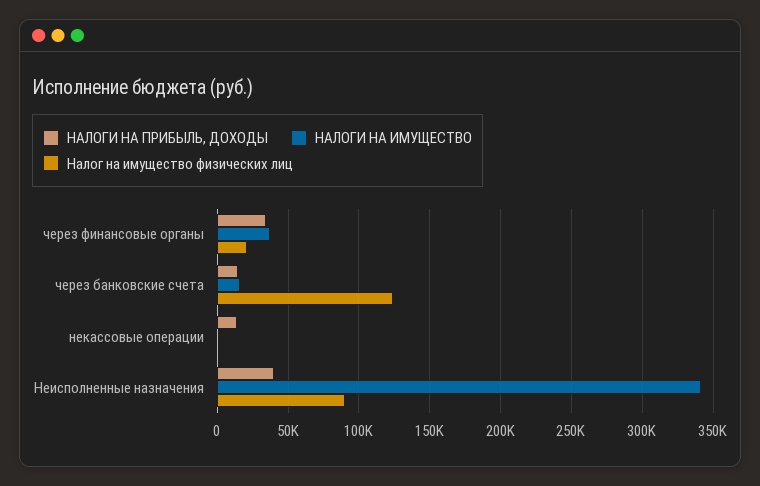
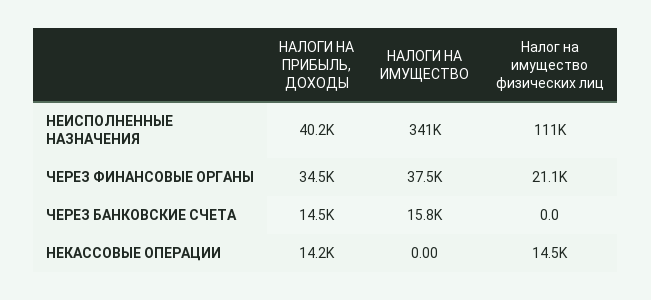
  {
    "НАЛОГИ НА ПРИБЫЛЬ, ДОХОДЫ": {
      "через финансовые органы": 34500,
      "через банковские счета": 14500,
      "некассовые операции": 14200,
      "Неисполненные назначения": 40200
    },
    "НАЛОГИ НА ИМУЩЕСТВО": {
      "через финансовые органы": 37500,
      "через банковские счета": 15800,
      "некассовые операции": 0,
      "Неисполненные назначения": 341000
    },
    "Налог на имущество физических лиц": {
      "через финансовые органы": 21100,
-     "через банковские счета": 125000,
+     "через банковские счета": 0,
-     "некассовые операции": 0,
+     "некассовые операции": 14500,
-     "Неисполненные назначения": 90000
+     "Неисполненные назначения": 111000
    }
  }

